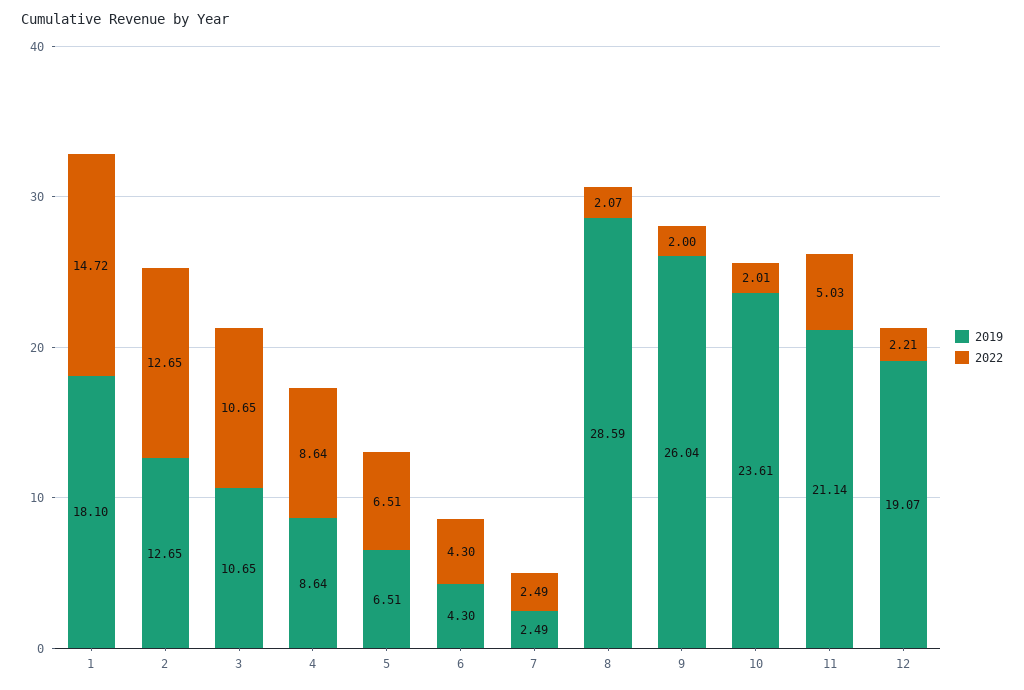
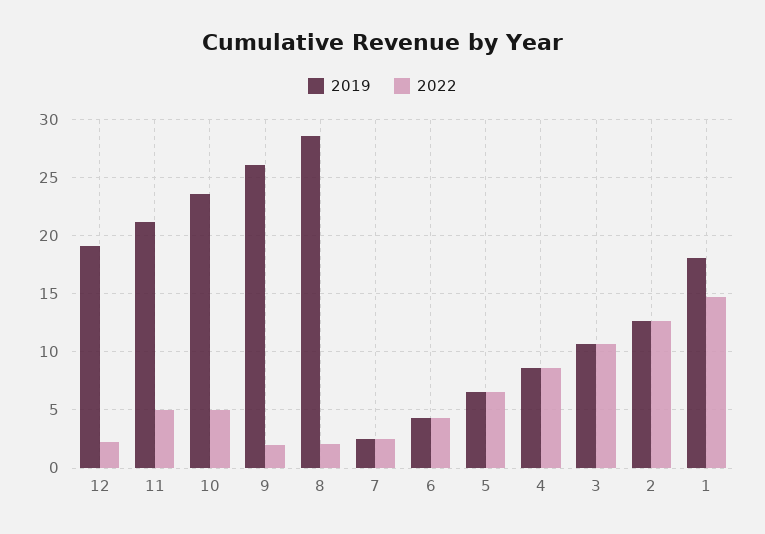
  {
    "2019": {
      "1": 18.1,
      "2": 12.65,
      "3": 10.65,
      "4": 8.64,
      "5": 6.51,
      "6": 4.3,
      "7": 2.49,
      "8": 28.59,
      "9": 26.04,
      "10": 23.61,
      "11": 21.14,
      "12": 19.07
    },
    "2022": {
      "1": 14.72,
      "2": 12.65,
      "3": 10.65,
      "4": 8.64,
      "5": 6.51,
      "6": 4.3,
      "7": 2.49,
      "8": 2.07,
      "9": 2,
-     "10": 2.01,
+     "10": 5,
      "11": 5.03,
      "12": 2.21
    }
  }

